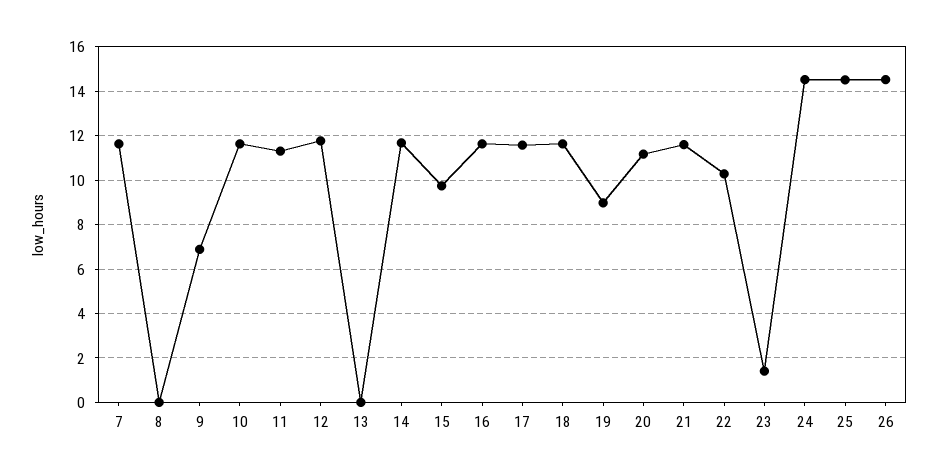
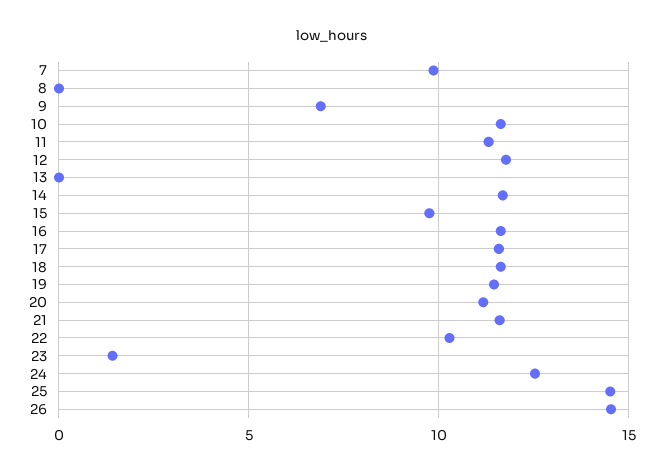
  {
-   "7": 11.5,
+   "7": 10,
    "8": 0,
    "9": 7,
    "10": 11.5,
    "11": 11.5,
    "12": 12,
    "13": 0,
    "14": 11.5,
    "15": 10,
    "16": 11.5,
    "17": 11.5,
    "18": 11.5,
-   "19": 9,
+   "19": 11.5,
    "20": 11,
    "21": 11.5,
    "22": 10.5,
    "23": 1.5,
-   "24": 14.5,
+   "24": 12.5,
    "25": 14.5,
    "26": 14.5
  }

